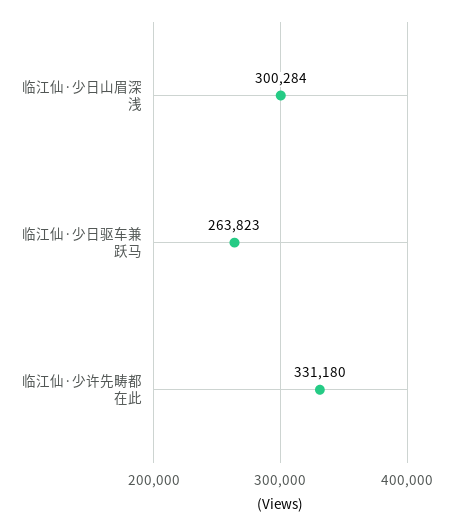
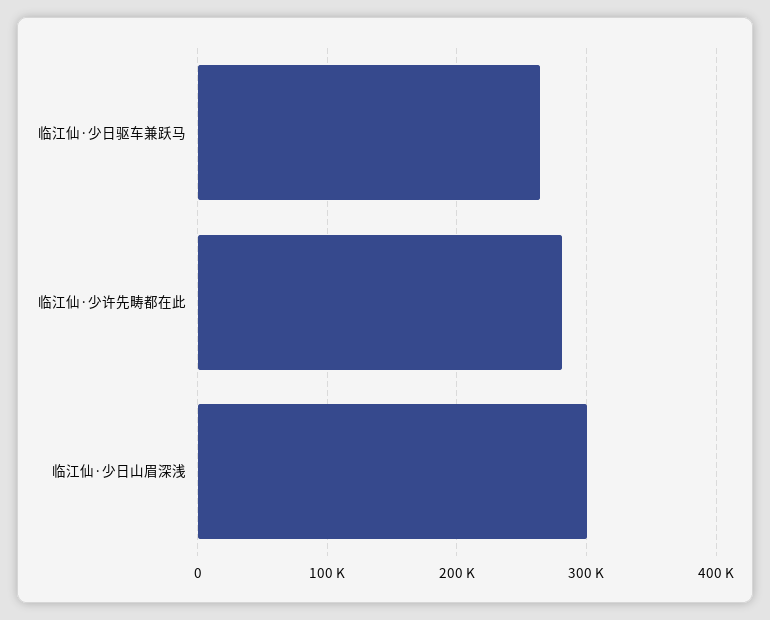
  {
    "临江仙·少日山眉深浅": 300284,
    "临江仙·少日驱车兼跃马": 263823,
-   "临江仙·少许先畴都在此": 331180
+   "临江仙·少许先畴都在此": 280000
  }

